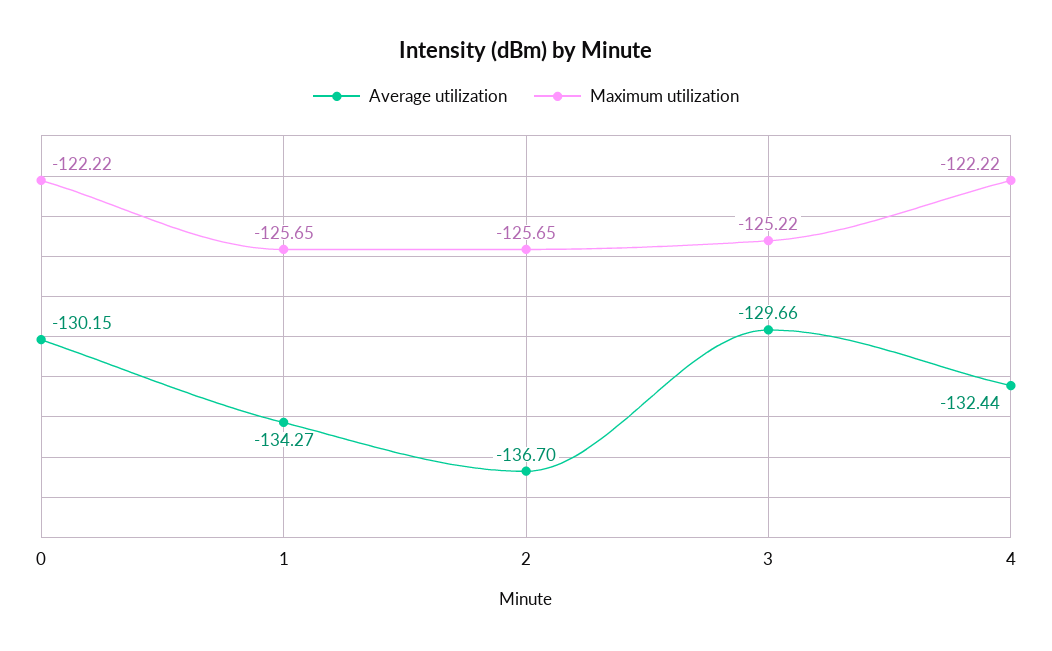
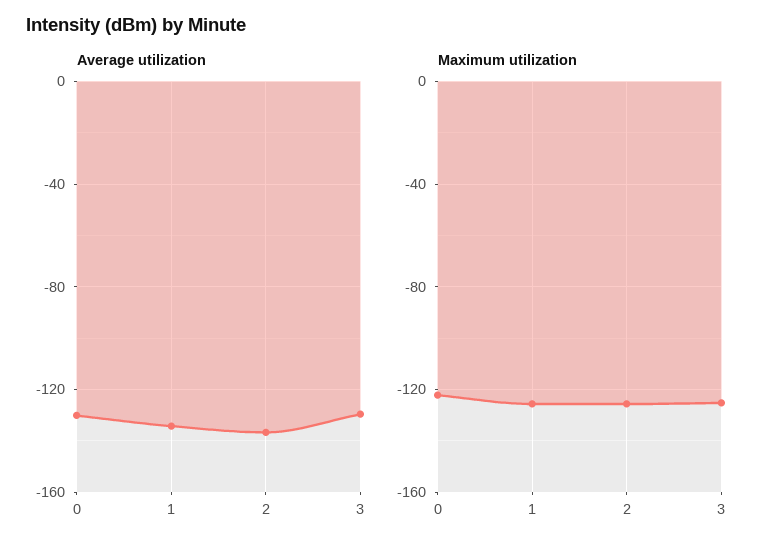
  {
    "Average utilization": {
      "0": -130.15,
      "1": -134.27,
      "2": -136.7,
-     "3": -129.66,
+     "3": -129.66
-     "4": -132.44
    },
    "Maximum utilization": {
      "0": -122.22,
      "1": -125.65,
      "2": -125.65,
-     "3": -125.22,
+     "3": -125.22
-     "4": -122.22
    }
  }

